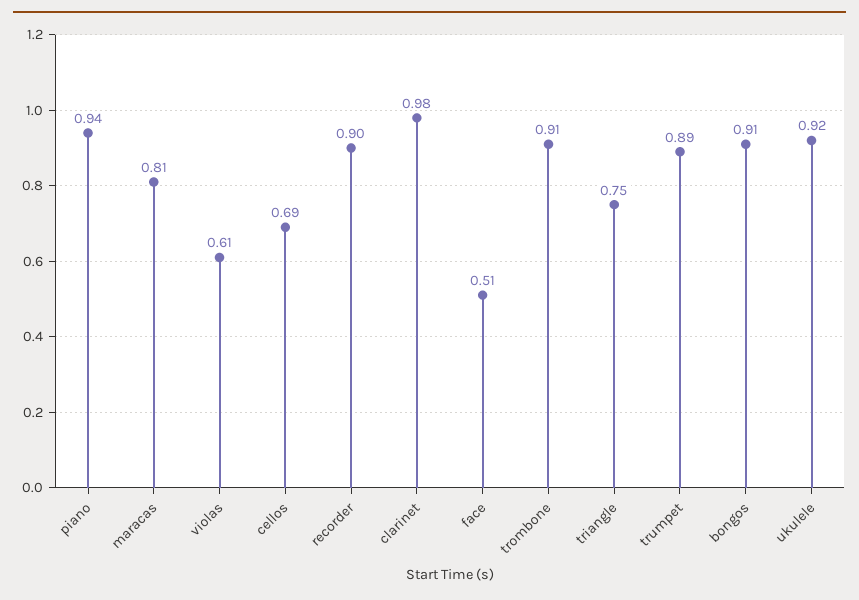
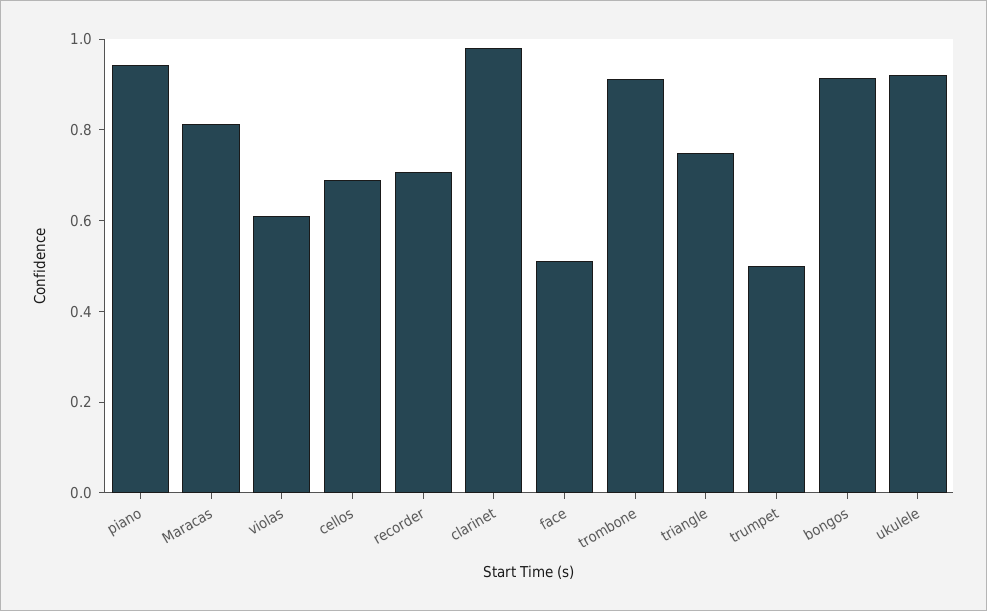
  {
    "piano": 0.94,
    "maracas": 0.81,
    "violas": 0.61,
    "cellos": 0.69,
-   "recorder": 0.9,
+   "recorder": 0.7,
    "clarinet": 0.98,
    "face": 0.51,
    "trombone": 0.91,
    "triangle": 0.75,
-   "trumpet": 0.89,
+   "trumpet": 0.5,
    "bongos": 0.91,
    "ukulele": 0.92
  }

